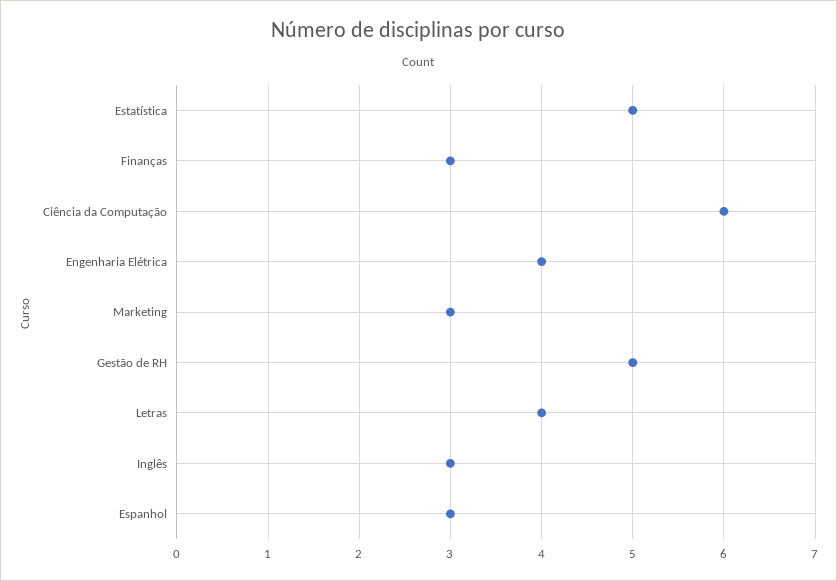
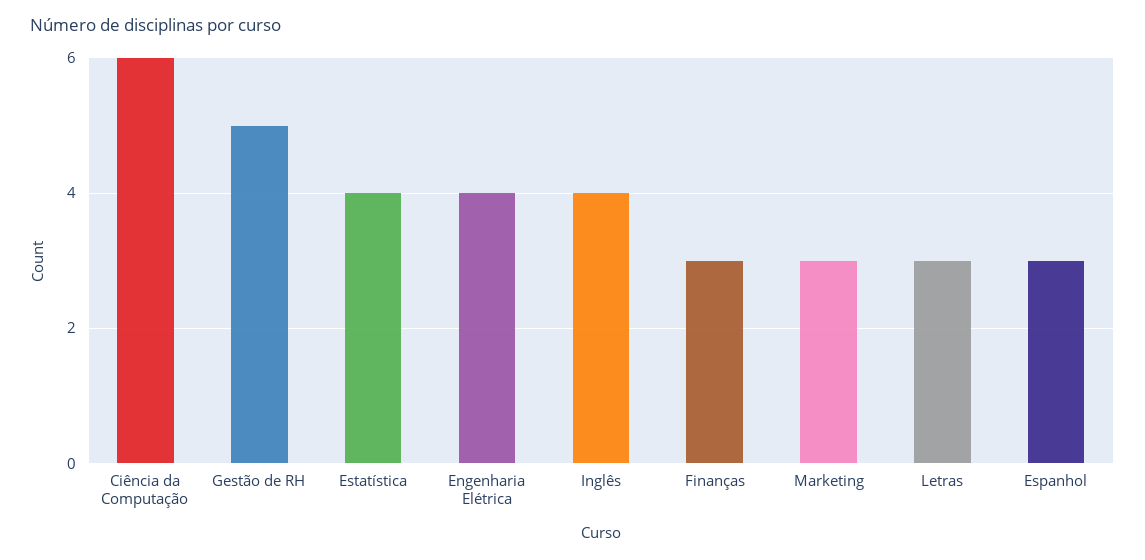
  {
-   "Estatística": 5,
+   "Estatística": 4,
    "Finanças": 3,
    "Ciência da Computação": 6,
    "Engenharia Elétrica": 4,
    "Marketing": 3,
    "Gestão de RH": 5,
-   "Letras": 4,
+   "Letras": 3,
-   "Inglês": 3,
+   "Inglês": 4,
    "Espanhol": 3
  }

